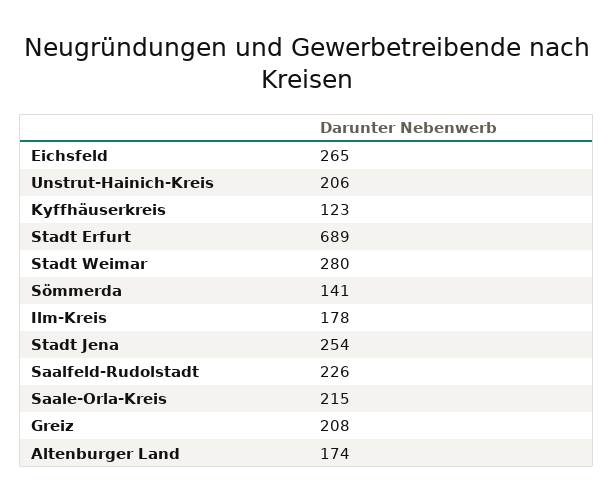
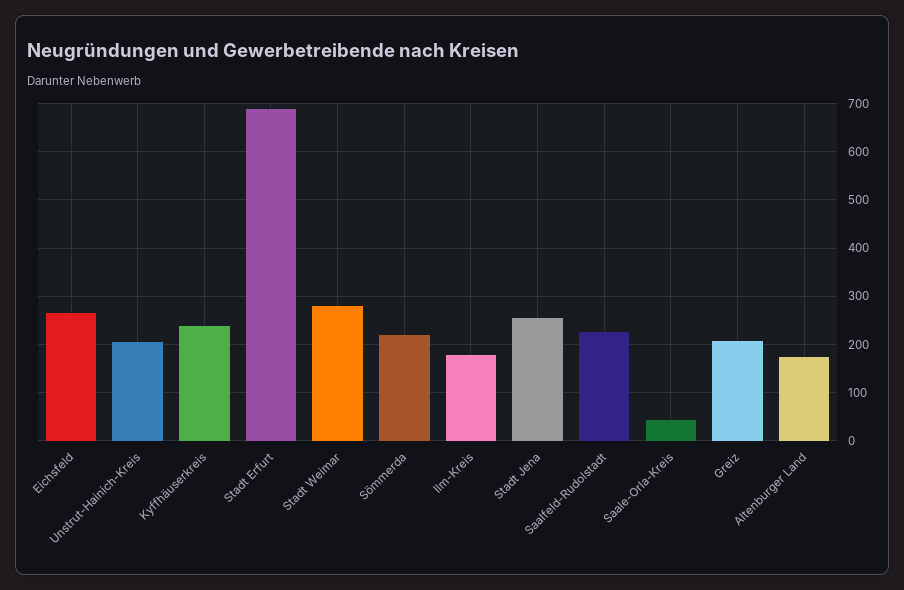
  {
    "Eichsfeld": 265,
    "Unstrut-Hainich-Kreis": 206,
-   "Kyffhäuserkreis": 123,
+   "Kyffhäuserkreis": 240,
    "Stadt Erfurt": 689,
    "Stadt Weimar": 280,
-   "Sömmerda": 141,
+   "Sömmerda": 220,
    "Ilm-Kreis": 178,
    "Stadt Jena": 254,
    "Saalfeld-Rudolstadt": 226,
-   "Saale-Orla-Kreis": 215,
+   "Saale-Orla-Kreis": 40,
    "Greiz": 208,
    "Altenburger Land": 174
  }

